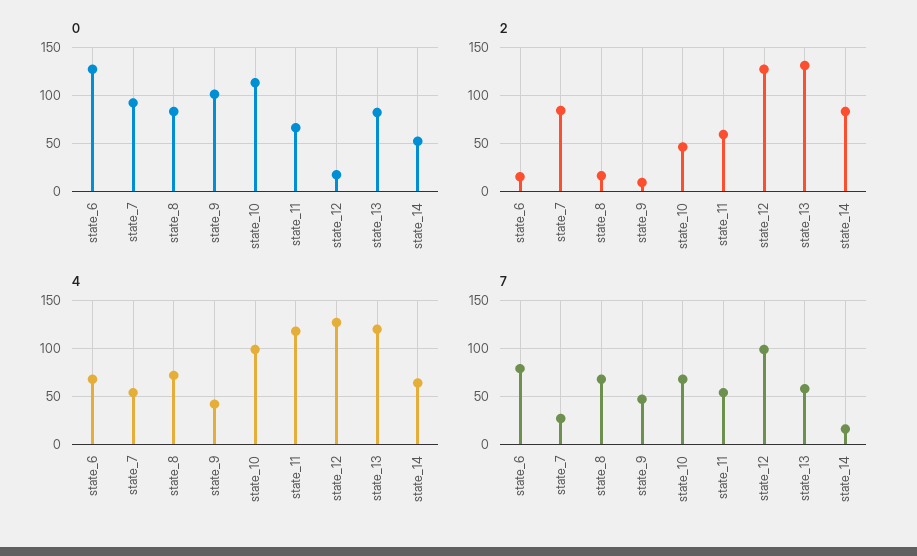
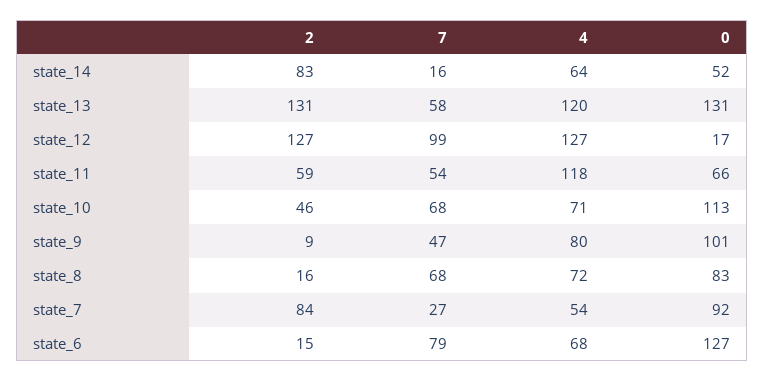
  {
    "0": {
      "state_6": 127,
      "state_7": 92,
      "state_8": 83,
      "state_9": 101,
      "state_10": 113,
      "state_11": 66,
      "state_12": 17,
-     "state_13": 80,
+     "state_13": 131,
      "state_14": 52
    },
    "2": {
      "state_6": 15,
      "state_7": 84,
      "state_8": 16,
      "state_9": 9,
      "state_10": 46,
      "state_11": 59,
      "state_12": 127,
      "state_13": 131,
      "state_14": 83
    },
    "4": {
      "state_6": 68,
      "state_7": 54,
      "state_8": 72,
-     "state_9": 40,
+     "state_9": 80,
-     "state_10": 100,
+     "state_10": 71,
      "state_11": 118,
      "state_12": 127,
      "state_13": 120,
      "state_14": 64
    },
    "7": {
      "state_6": 79,
      "state_7": 27,
      "state_8": 68,
      "state_9": 47,
      "state_10": 68,
      "state_11": 54,
      "state_12": 99,
      "state_13": 58,
      "state_14": 16
    }
  }

